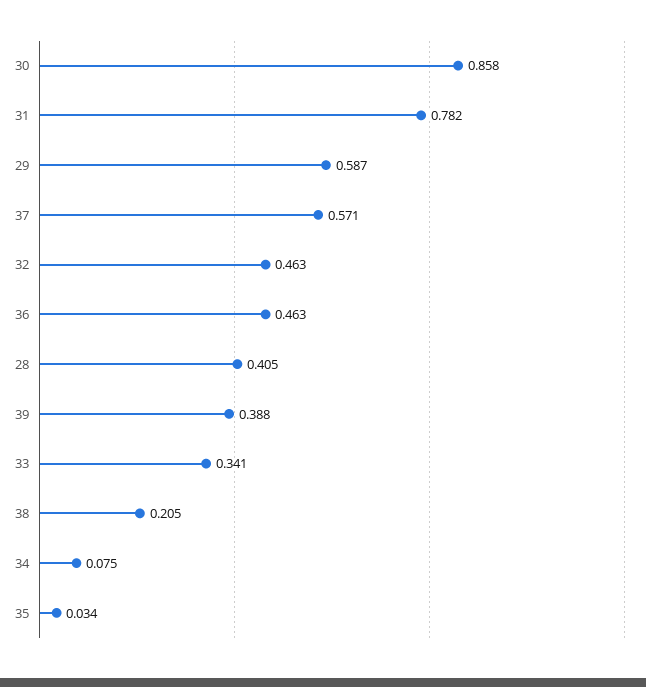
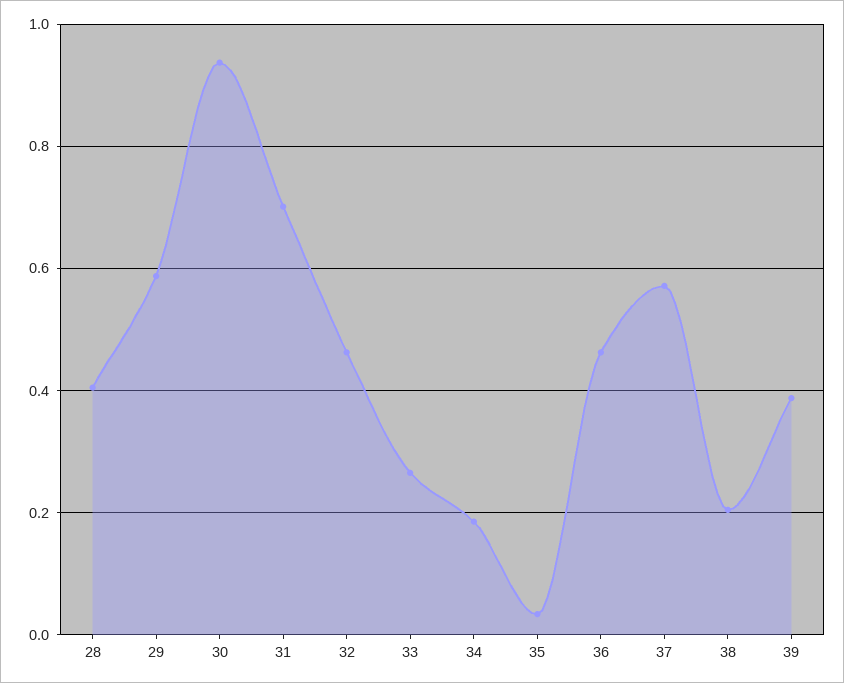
  {
-   "30": 0.858,
+   "30": 0.94,
-   "31": 0.782,
+   "31": 0.7,
    "29": 0.587,
    "37": 0.571,
    "32": 0.463,
    "36": 0.463,
    "28": 0.405,
    "39": 0.388,
-   "33": 0.341,
+   "33": 0.26,
    "38": 0.205,
-   "34": 0.075,
+   "34": 0.18,
    "35": 0.034
  }

